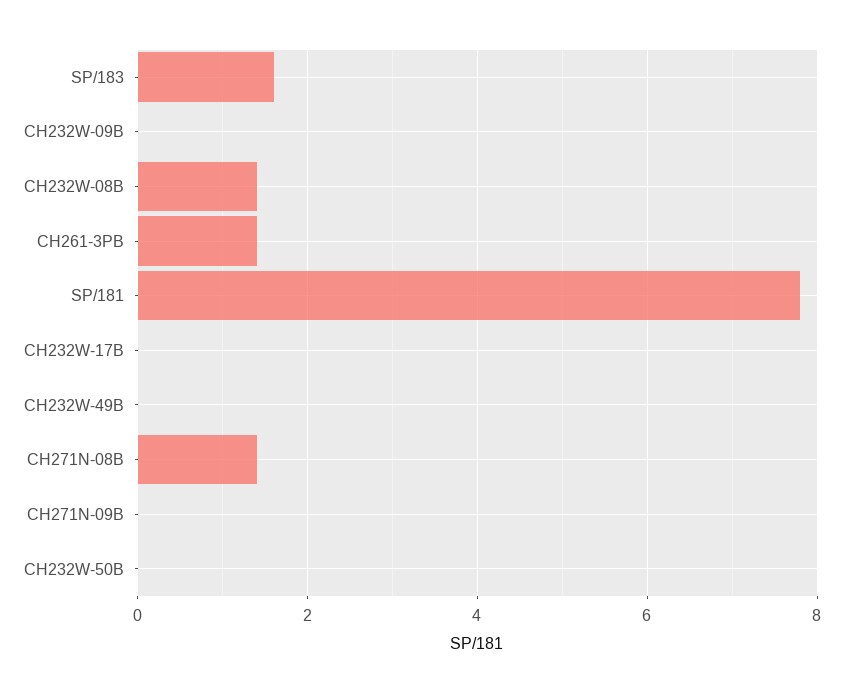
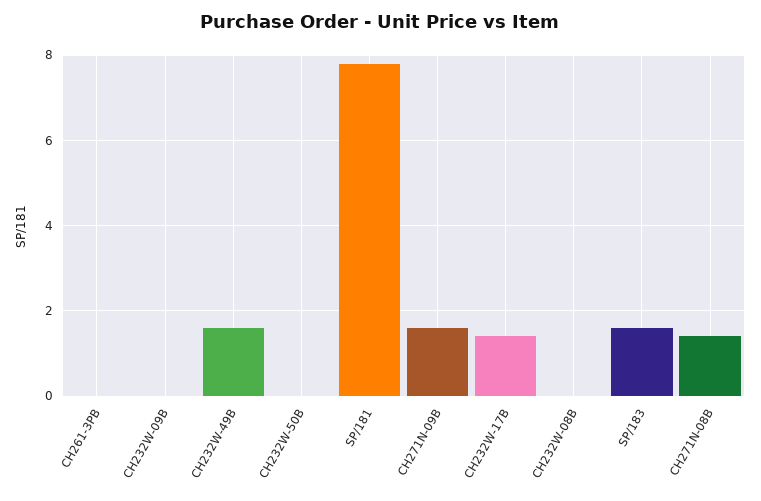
  {
    "SP/183": 1.5,
    "CH232W-09B": 0,
-   "CH232W-08B": 1.5,
+   "CH232W-08B": 0,
-   "CH261-3PB": 1.5,
+   "CH261-3PB": 0,
    "SP/181": 8,
-   "CH232W-17B": 0,
+   "CH232W-17B": 1.5,
-   "CH232W-49B": 0,
+   "CH232W-49B": 1.5,
    "CH271N-08B": 1.5,
-   "CH271N-09B": 0,
+   "CH271N-09B": 1.5,
    "CH232W-50B": 0
  }

